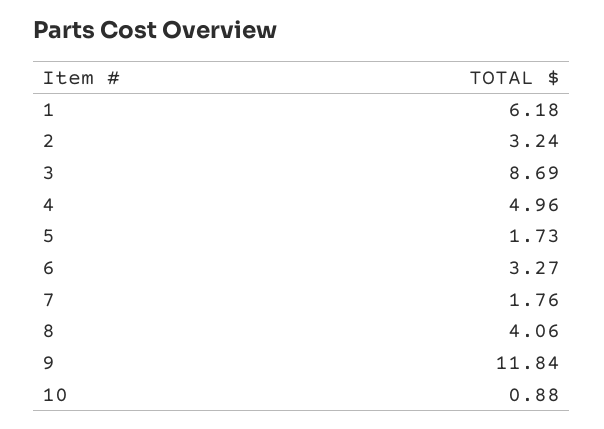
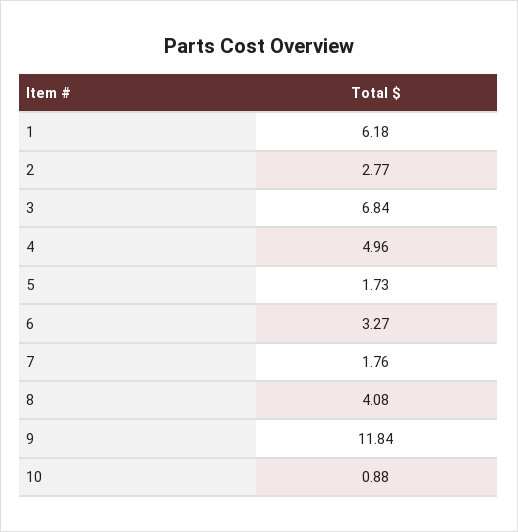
  {
    "1": 6.18,
-   "2": 3.24,
+   "2": 2.77,
-   "3": 8.69,
+   "3": 6.84,
    "4": 4.96,
    "5": 1.73,
    "6": 3.27,
    "7": 1.76,
-   "8": 4.06,
+   "8": 4.08,
    "9": 11.84,
    "10": 0.88
  }

